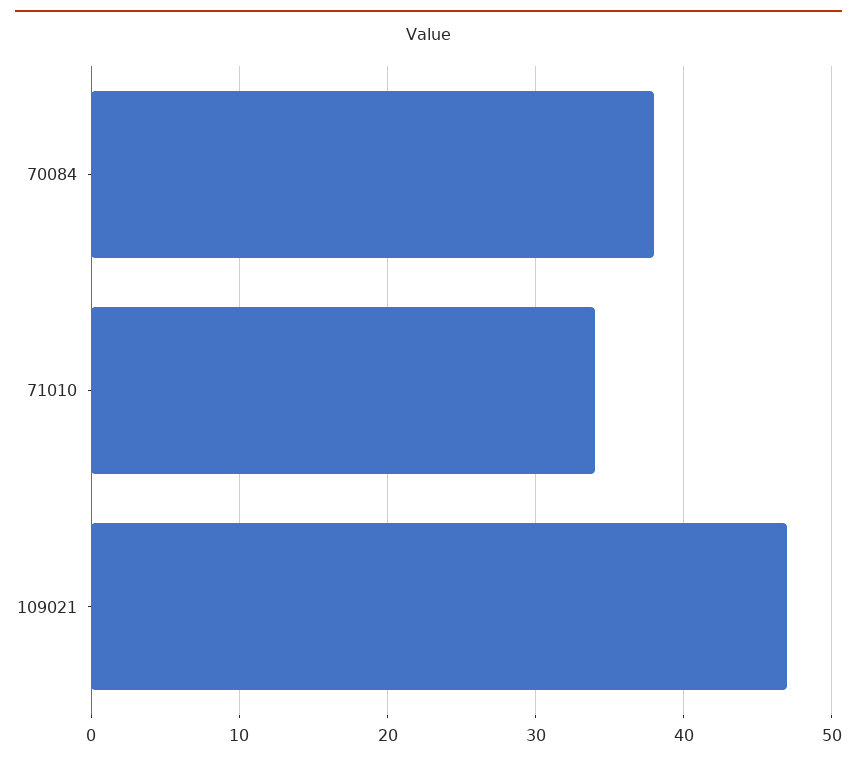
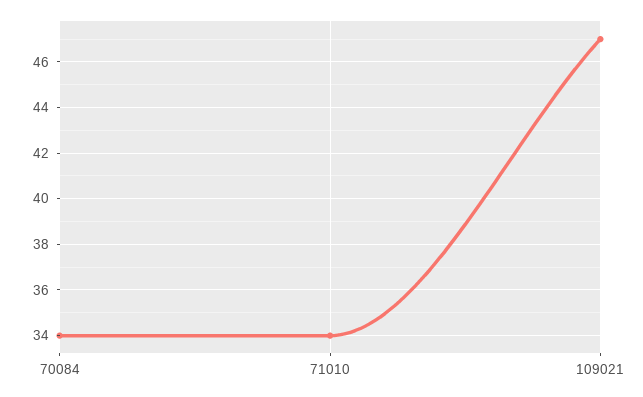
  {
-   "70084": 38,
+   "70084": 34,
    "71010": 34,
    "109021": 47
  }

